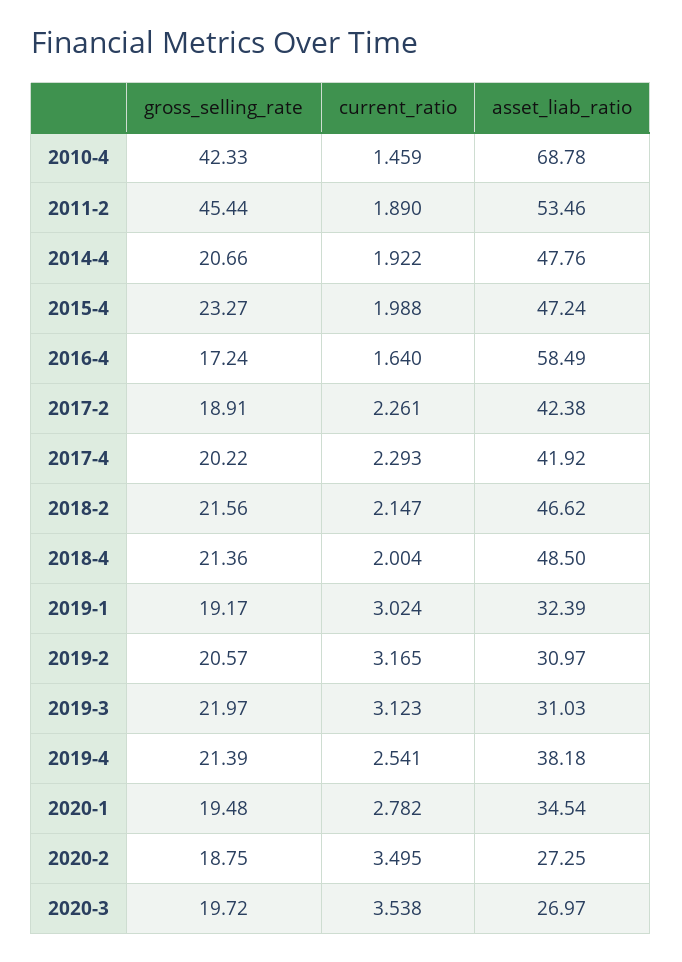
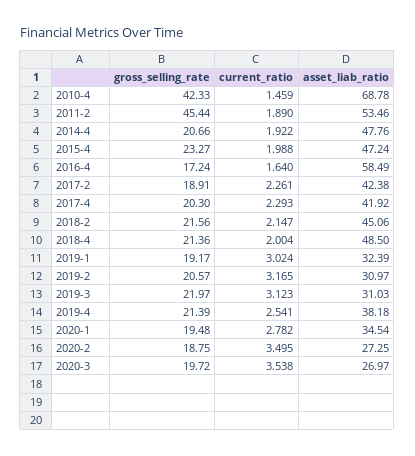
  {
    "gross_selling_rate": {
      "2010-4": 42.33,
      "2011-2": 45.44,
      "2014-4": 20.66,
      "2015-4": 23.27,
      "2016-4": 17.24,
      "2017-2": 18.91,
-     "2017-4": 20.22,
+     "2017-4": 20.3,
      "2018-2": 21.56,
      "2018-4": 21.36,
      "2019-1": 19.17,
      "2019-2": 20.57,
      "2019-3": 21.97,
      "2019-4": 21.39,
      "2020-1": 19.48,
      "2020-2": 18.75,
      "2020-3": 19.72
    },
    "current_ratio": {
      "2010-4": 1.459,
      "2011-2": 1.89,
      "2014-4": 1.922,
      "2015-4": 1.988,
      "2016-4": 1.64,
      "2017-2": 2.261,
      "2017-4": 2.293,
      "2018-2": 2.147,
      "2018-4": 2.004,
      "2019-1": 3.024,
      "2019-2": 3.165,
      "2019-3": 3.123,
      "2019-4": 2.541,
      "2020-1": 2.782,
      "2020-2": 3.495,
      "2020-3": 3.538
    },
    "asset_liab_ratio": {
      "2010-4": 68.78,
      "2011-2": 53.46,
      "2014-4": 47.76,
      "2015-4": 47.24,
      "2016-4": 58.49,
      "2017-2": 42.38,
      "2017-4": 41.92,
-     "2018-2": 46.62,
+     "2018-2": 45.06,
      "2018-4": 48.5,
      "2019-1": 32.39,
      "2019-2": 30.97,
      "2019-3": 31.03,
      "2019-4": 38.18,
      "2020-1": 34.54,
      "2020-2": 27.25,
      "2020-3": 26.97
    }
  }

